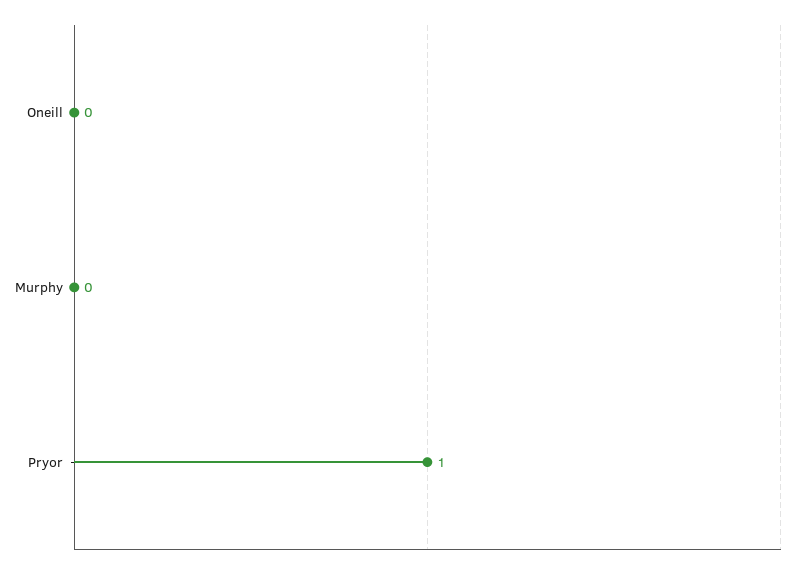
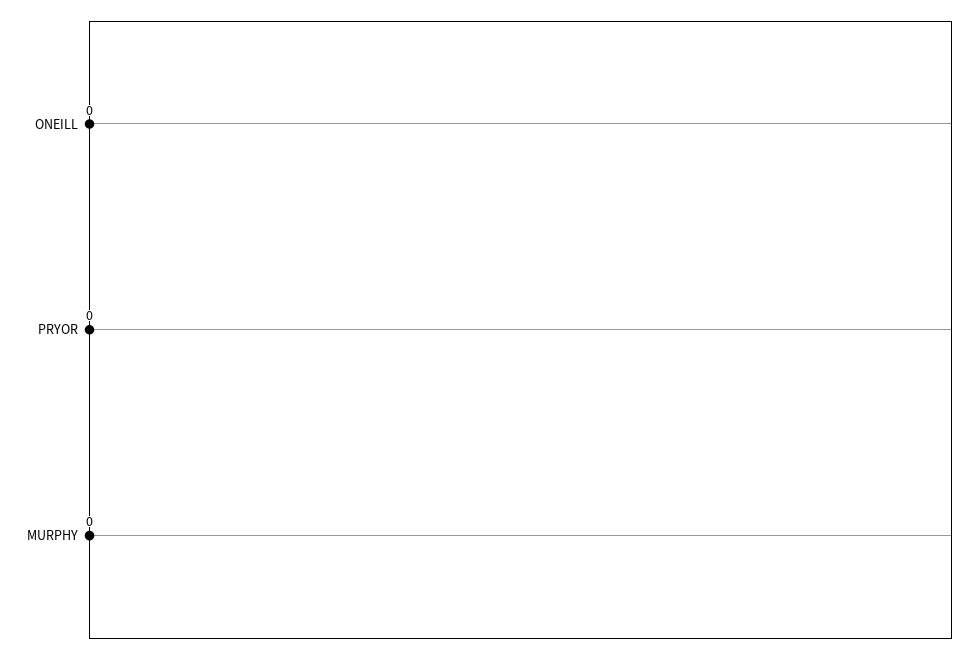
  {
    "Oneill": 0,
    "Murphy": 0,
-   "Pryor": 1
+   "Pryor": 0
  }

